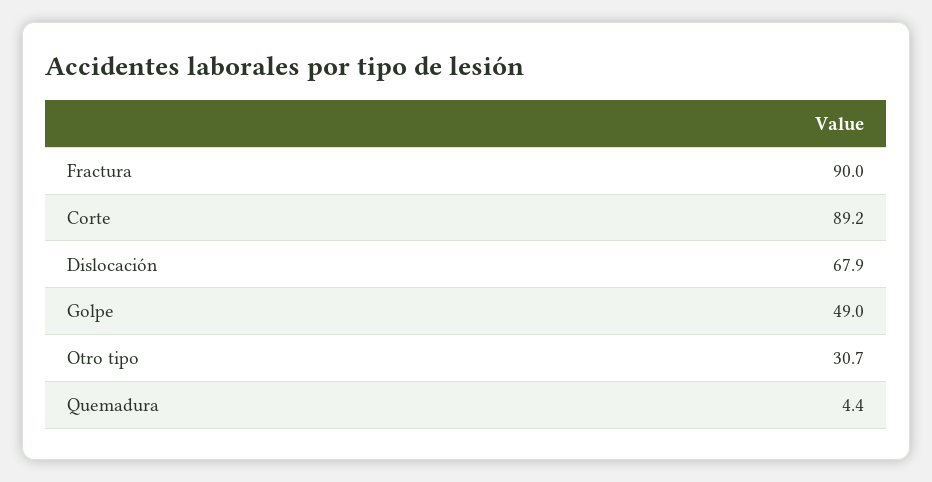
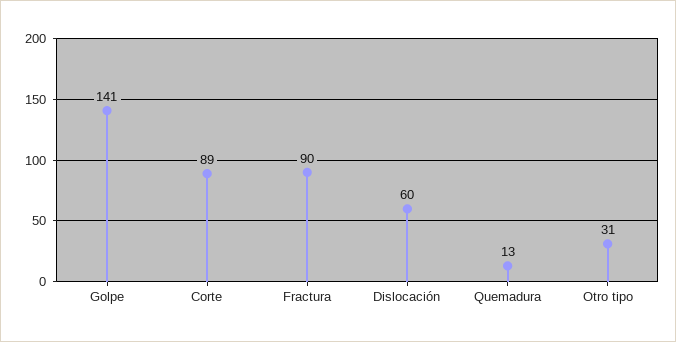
  {
    "Fractura": 90,
    "Corte": 89.2,
-   "Dislocación": 67.9,
+   "Dislocación": 60,
-   "Golpe": 49,
+   "Golpe": 141,
    "Otro tipo": 30.7,
-   "Quemadura": 4.4
+   "Quemadura": 13
  }

